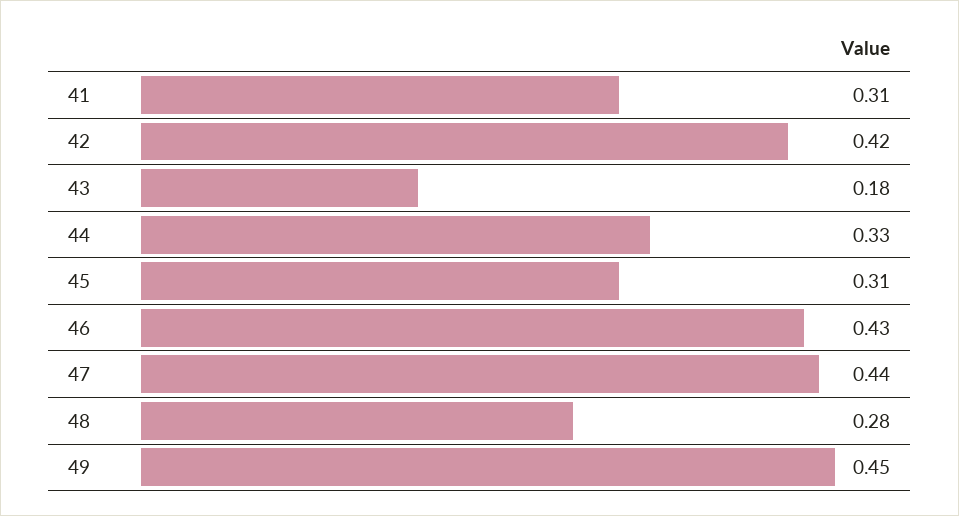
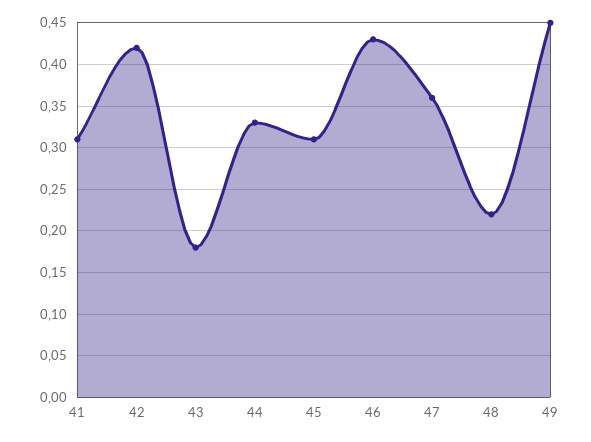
  {
    "41": 0.31,
    "42": 0.42,
    "43": 0.18,
    "44": 0.33,
    "45": 0.31,
    "46": 0.43,
-   "47": 0.44,
+   "47": 0.36,
-   "48": 0.28,
+   "48": 0.22,
    "49": 0.45
  }

